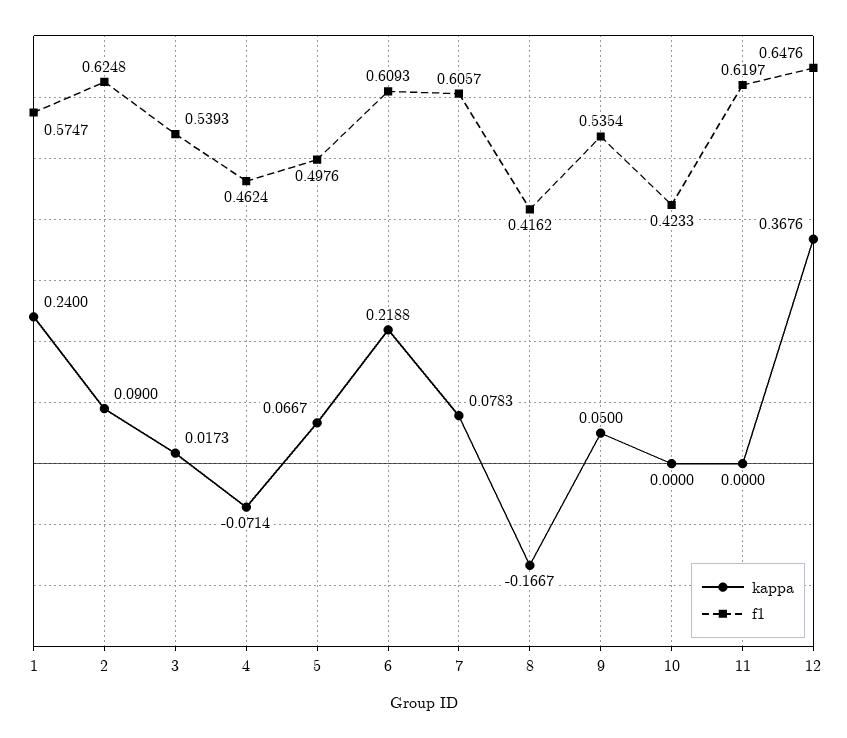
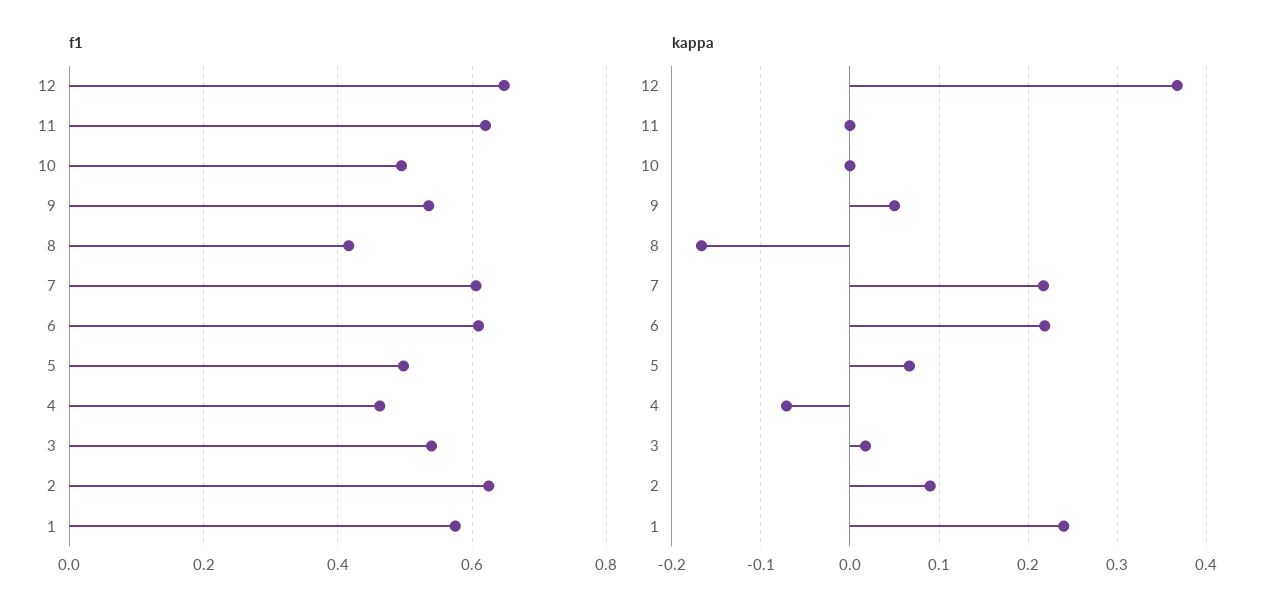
  {
    "kappa": {
      "1": 0.24,
      "2": 0.09,
      "3": 0.0173,
      "4": -0.0714,
      "5": 0.0667,
      "6": 0.2188,
-     "7": 0.0783,
+     "7": 0.22,
      "8": -0.1667,
      "9": 0.05,
      "10": 0,
      "11": 0,
      "12": 0.3676
    },
    "f1": {
      "1": 0.5747,
      "2": 0.6248,
      "3": 0.5393,
      "4": 0.4624,
      "5": 0.4976,
      "6": 0.6093,
      "7": 0.6057,
      "8": 0.4162,
      "9": 0.5354,
-     "10": 0.4233,
+     "10": 0.5,
      "11": 0.6197,
      "12": 0.6476
    }
  }

